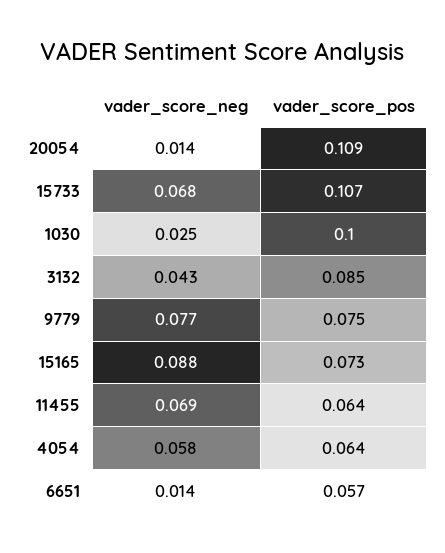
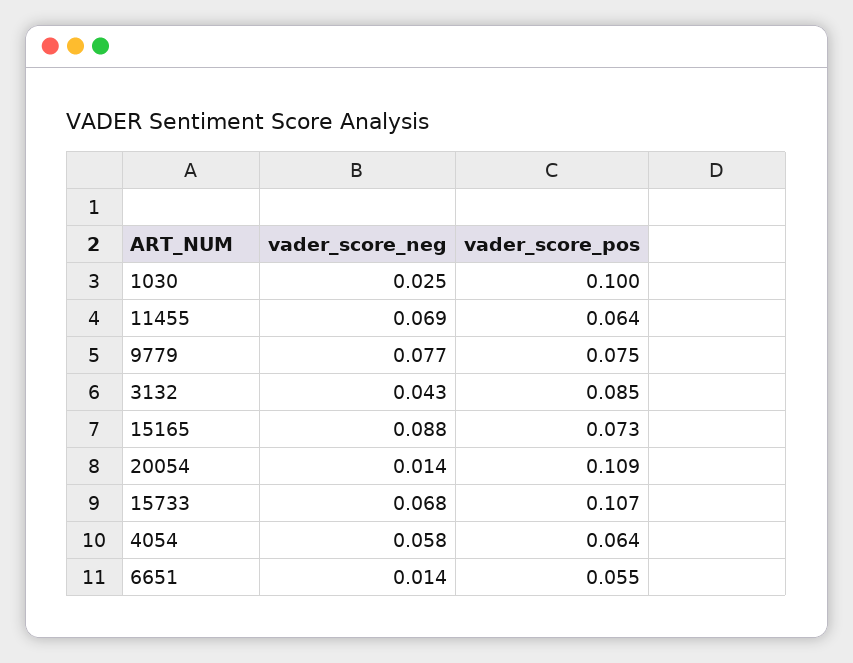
  {
    "vader_score_neg": {
      "20054": 0.014,
      "15733": 0.068,
      "1030": 0.025,
      "3132": 0.043,
      "9779": 0.077,
      "15165": 0.088,
      "11455": 0.069,
      "4054": 0.058,
      "6651": 0.014
    },
    "vader_score_pos": {
      "20054": 0.109,
      "15733": 0.107,
      "1030": 0.1,
      "3132": 0.085,
      "9779": 0.075,
      "15165": 0.073,
      "11455": 0.064,
      "4054": 0.064,
-     "6651": 0.057
+     "6651": 0.055
    }
  }

